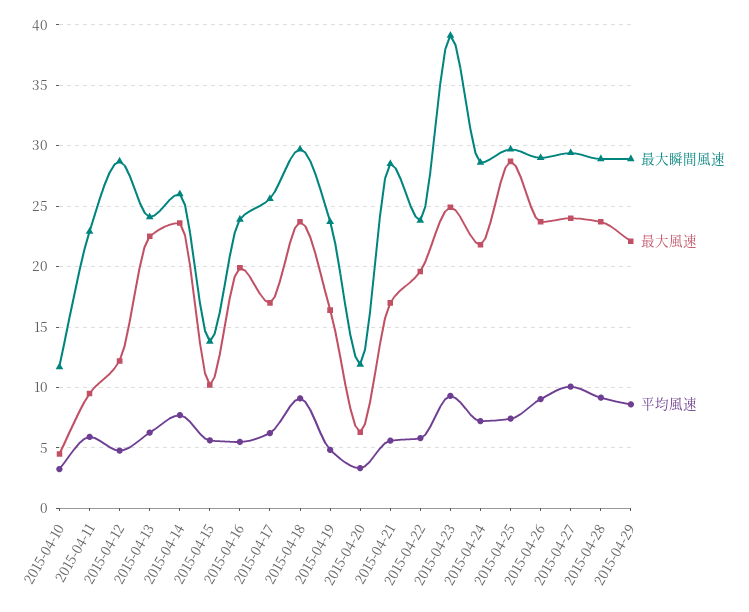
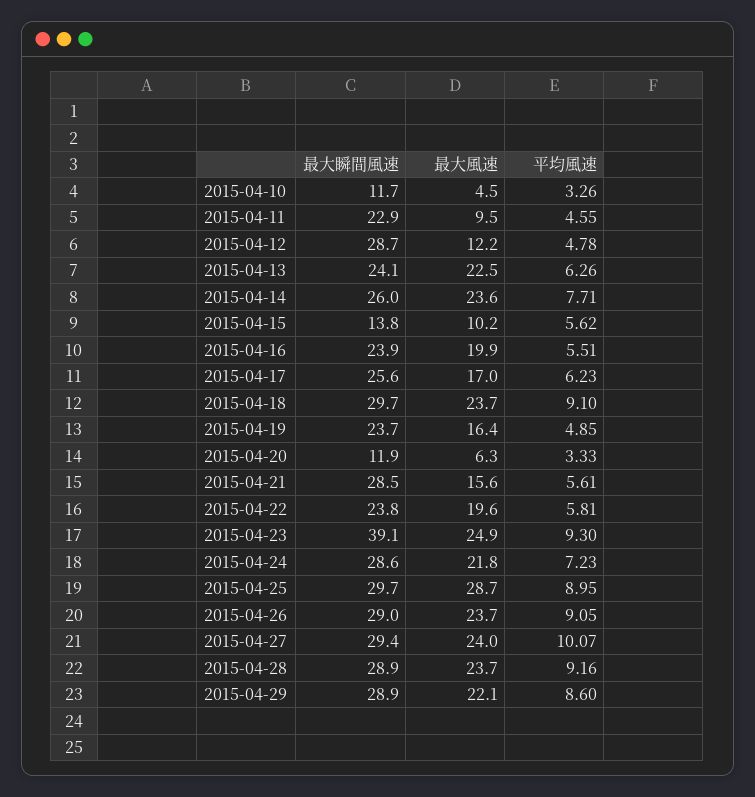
  {
    "最大瞬間風速": {
      "2015-04-10": 11.7,
      "2015-04-11": 22.9,
      "2015-04-12": 28.7,
      "2015-04-13": 24.1,
      "2015-04-14": 26,
      "2015-04-15": 13.8,
      "2015-04-16": 23.9,
      "2015-04-17": 25.6,
      "2015-04-18": 29.7,
      "2015-04-19": 23.7,
      "2015-04-20": 11.9,
      "2015-04-21": 28.5,
      "2015-04-22": 23.8,
      "2015-04-23": 39.1,
      "2015-04-24": 28.6,
      "2015-04-25": 29.7,
      "2015-04-26": 29,
      "2015-04-27": 29.4,
      "2015-04-28": 28.9,
      "2015-04-29": 28.9
    },
    "最大風速": {
      "2015-04-10": 4.5,
      "2015-04-11": 9.5,
      "2015-04-12": 12.2,
      "2015-04-13": 22.5,
      "2015-04-14": 23.6,
      "2015-04-15": 10.2,
      "2015-04-16": 19.9,
      "2015-04-17": 17,
      "2015-04-18": 23.7,
      "2015-04-19": 16.4,
      "2015-04-20": 6.3,
-     "2015-04-21": 17,
+     "2015-04-21": 15.6,
      "2015-04-22": 19.6,
      "2015-04-23": 24.9,
      "2015-04-24": 21.8,
      "2015-04-25": 28.7,
      "2015-04-26": 23.7,
      "2015-04-27": 24,
      "2015-04-28": 23.7,
      "2015-04-29": 22.1
    },
    "平均風速": {
      "2015-04-10": 3.26,
-     "2015-04-11": 6,
+     "2015-04-11": 4.55,
      "2015-04-12": 4.78,
      "2015-04-13": 6.26,
      "2015-04-14": 7.71,
      "2015-04-15": 5.62,
      "2015-04-16": 5.51,
      "2015-04-17": 6.23,
      "2015-04-18": 9.1,
      "2015-04-19": 4.85,
      "2015-04-20": 3.33,
      "2015-04-21": 5.61,
      "2015-04-22": 5.81,
      "2015-04-23": 9.3,
      "2015-04-24": 7.23,
-     "2015-04-25": 7.5,
+     "2015-04-25": 8.95,
      "2015-04-26": 9.05,
      "2015-04-27": 10.07,
      "2015-04-28": 9.16,
      "2015-04-29": 8.6
    }
  }

